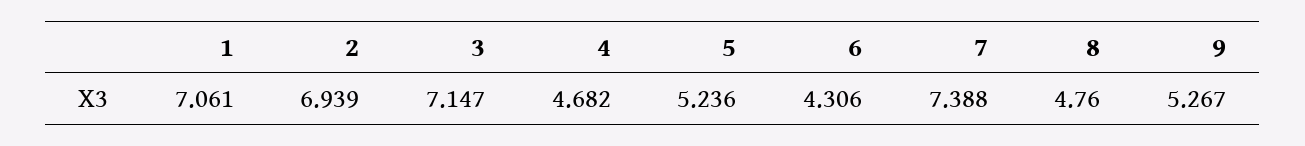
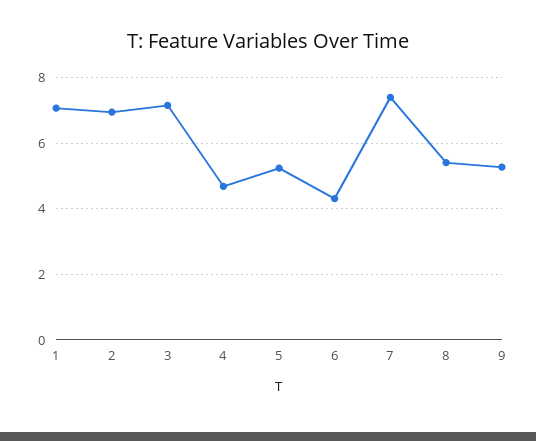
  {
    "1": 7.061,
    "2": 6.939,
    "3": 7.147,
    "4": 4.682,
    "5": 5.236,
    "6": 4.306,
    "7": 7.388,
-   "8": 4.76,
+   "8": 5.4,
    "9": 5.267
  }

